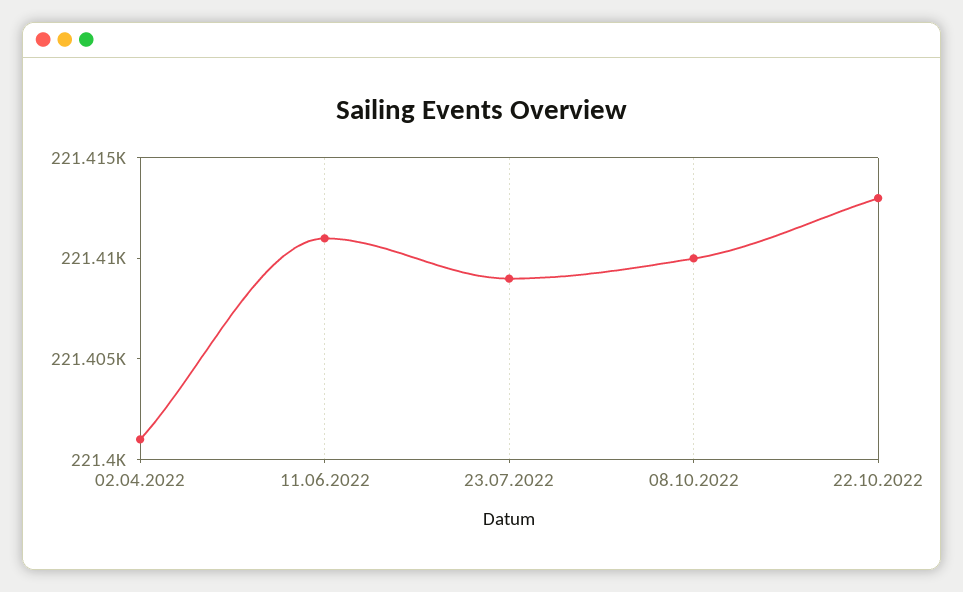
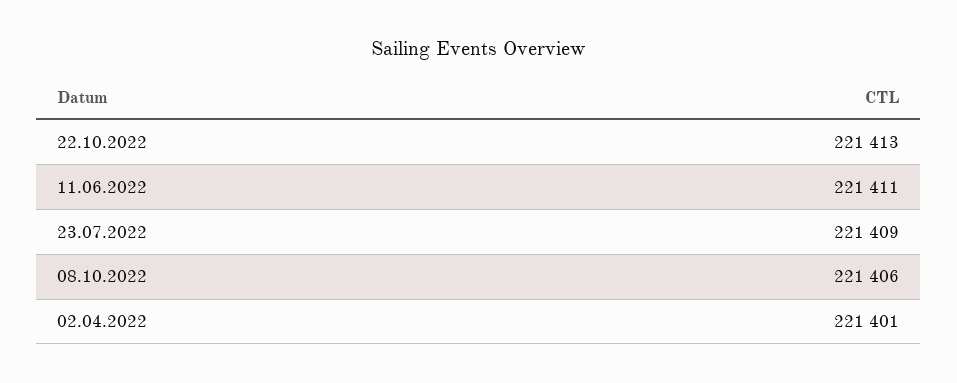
  {
    "02.04.2022": 221401,
    "11.06.2022": 221411,
    "23.07.2022": 221409,
-   "08.10.2022": 221410,
+   "08.10.2022": 221406,
    "22.10.2022": 221413
  }

